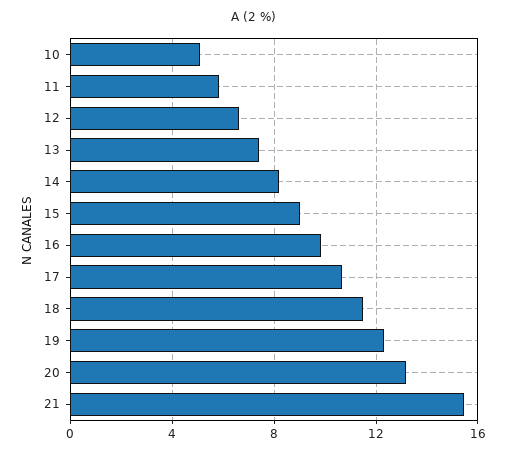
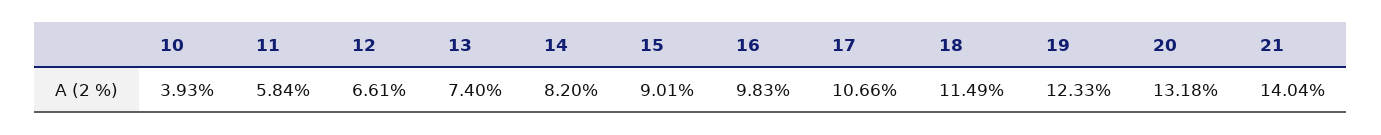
  {
-   "10": 5,
+   "10": 3.93,
    "11": 5.84,
    "12": 6.61,
    "13": 7.4,
    "14": 8.2,
    "15": 9.01,
    "16": 9.83,
    "17": 10.66,
    "18": 11.49,
    "19": 12.33,
    "20": 13.18,
-   "21": 15.5
+   "21": 14.04
  }

